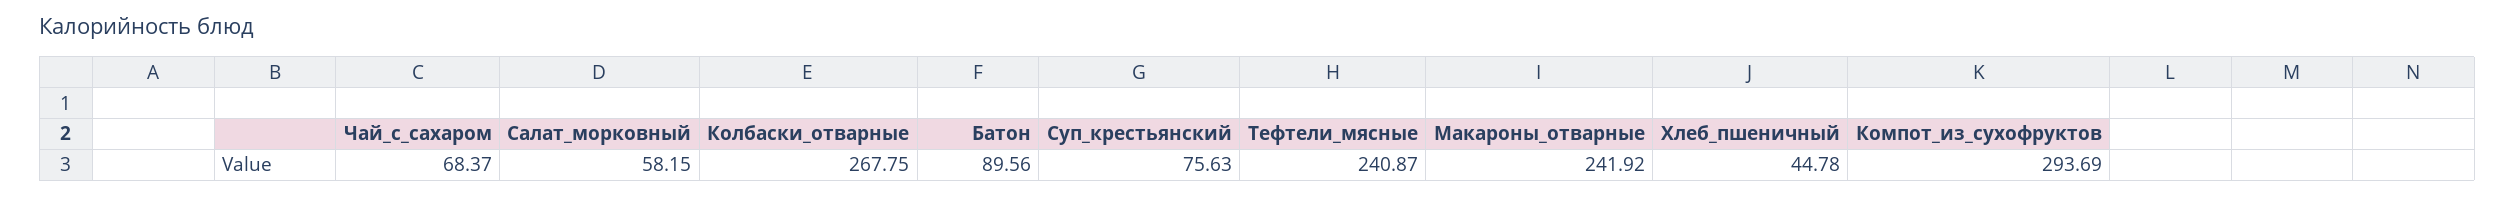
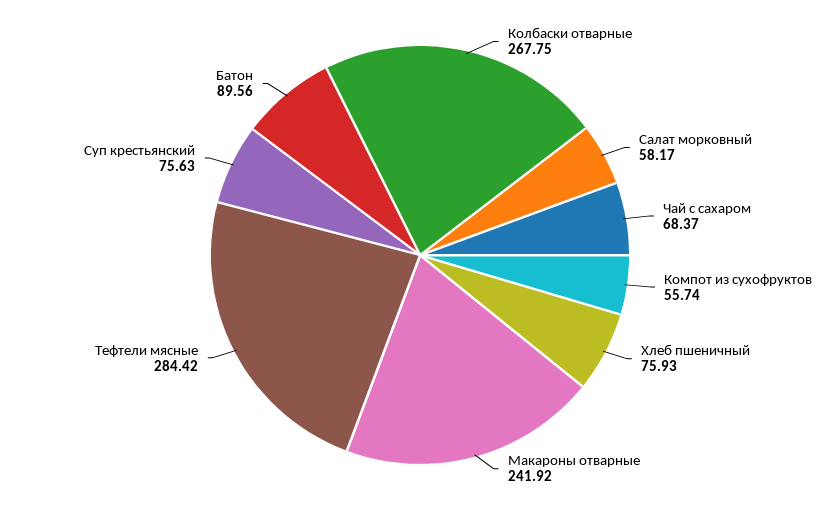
  {
    "Чай_с_сахаром": 68.37,
-   "Салат_морковный": 58.15,
+   "Салат_морковный": 58.17,
    "Колбаски_отварные": 267.75,
    "Батон": 89.56,
    "Суп_крестьянский": 75.63,
-   "Тефтели_мясные": 240.87,
+   "Тефтели_мясные": 284.42,
    "Макароны_отварные": 241.92,
-   "Хлеб_пшеничный": 44.78,
+   "Хлеб_пшеничный": 75.93,
-   "Компот_из_сухофруктов": 293.69
+   "Компот_из_сухофруктов": 55.74
  }

